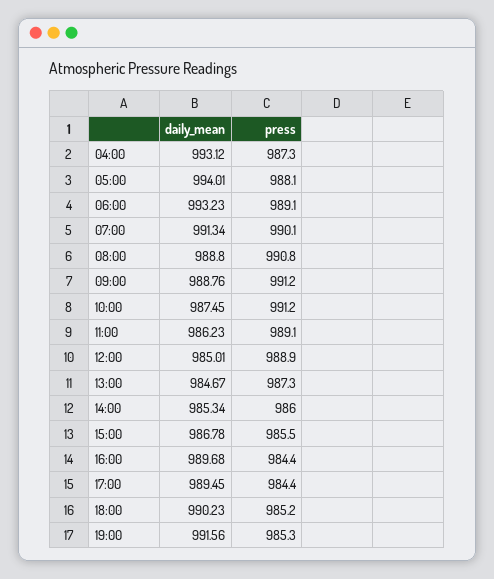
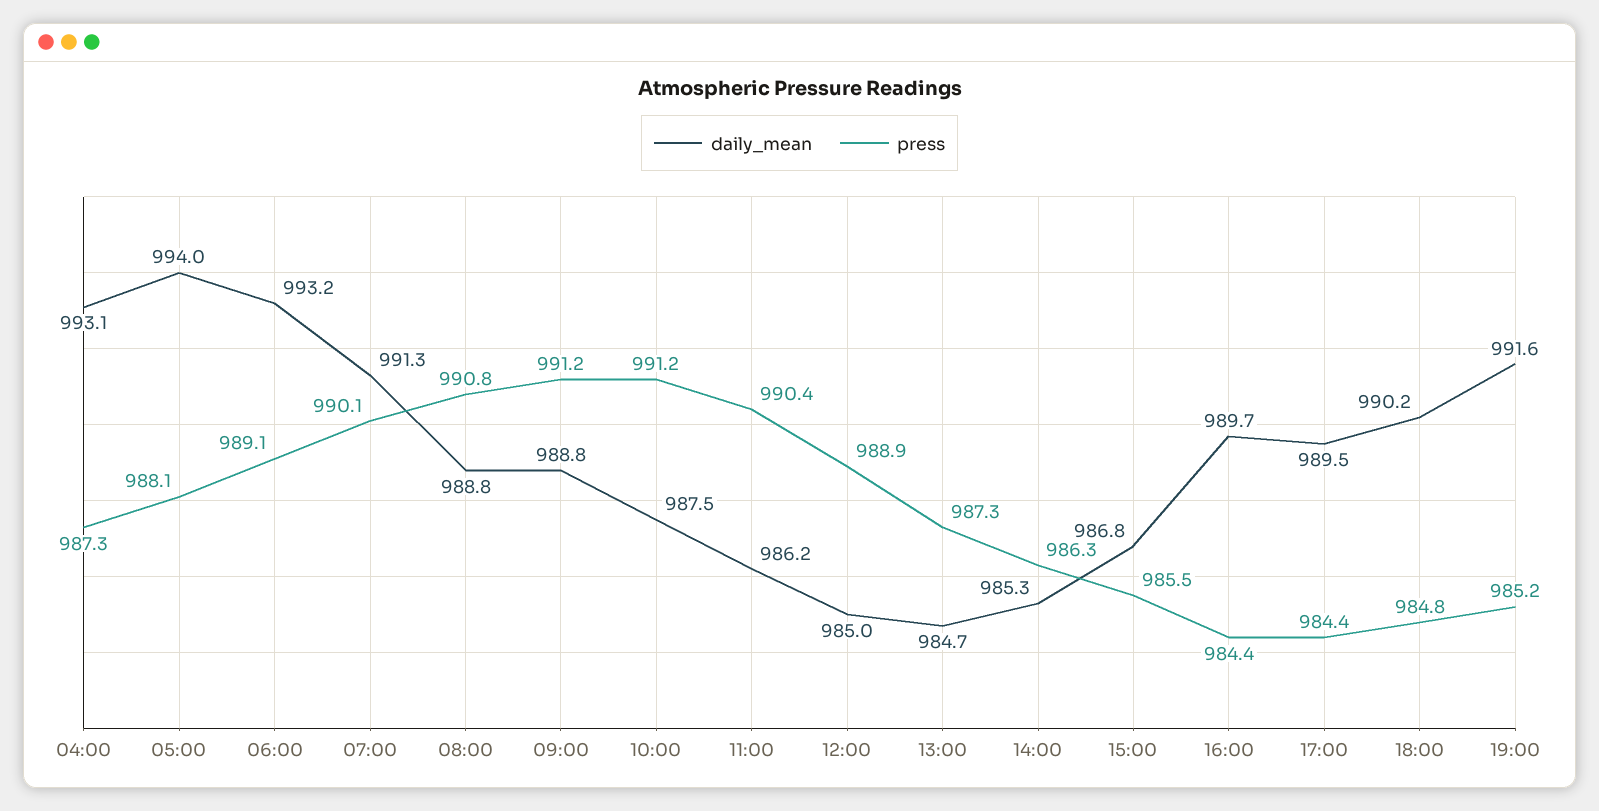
  {
    "daily_mean": {
      "04:00": 993.12,
      "05:00": 994.01,
      "06:00": 993.23,
      "07:00": 991.34,
      "08:00": 988.8,
      "09:00": 988.76,
      "10:00": 987.45,
      "11:00": 986.23,
      "12:00": 985.01,
      "13:00": 984.67,
      "14:00": 985.34,
      "15:00": 986.78,
      "16:00": 989.68,
      "17:00": 989.45,
      "18:00": 990.23,
      "19:00": 991.56
    },
    "press": {
      "04:00": 987.3,
      "05:00": 988.1,
      "06:00": 989.1,
      "07:00": 990.1,
      "08:00": 990.8,
      "09:00": 991.2,
      "10:00": 991.2,
-     "11:00": 989.1,
+     "11:00": 990.4,
      "12:00": 988.9,
      "13:00": 987.3,
-     "14:00": 986,
+     "14:00": 986.3,
      "15:00": 985.5,
      "16:00": 984.4,
      "17:00": 984.4,
-     "18:00": 985.2,
+     "18:00": 984.8,
-     "19:00": 985.3
+     "19:00": 985.2
    }
  }

